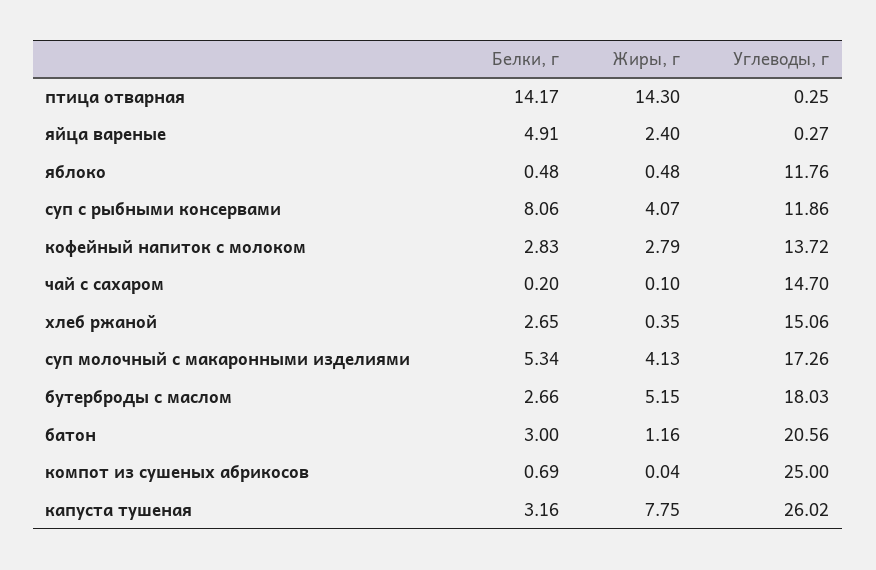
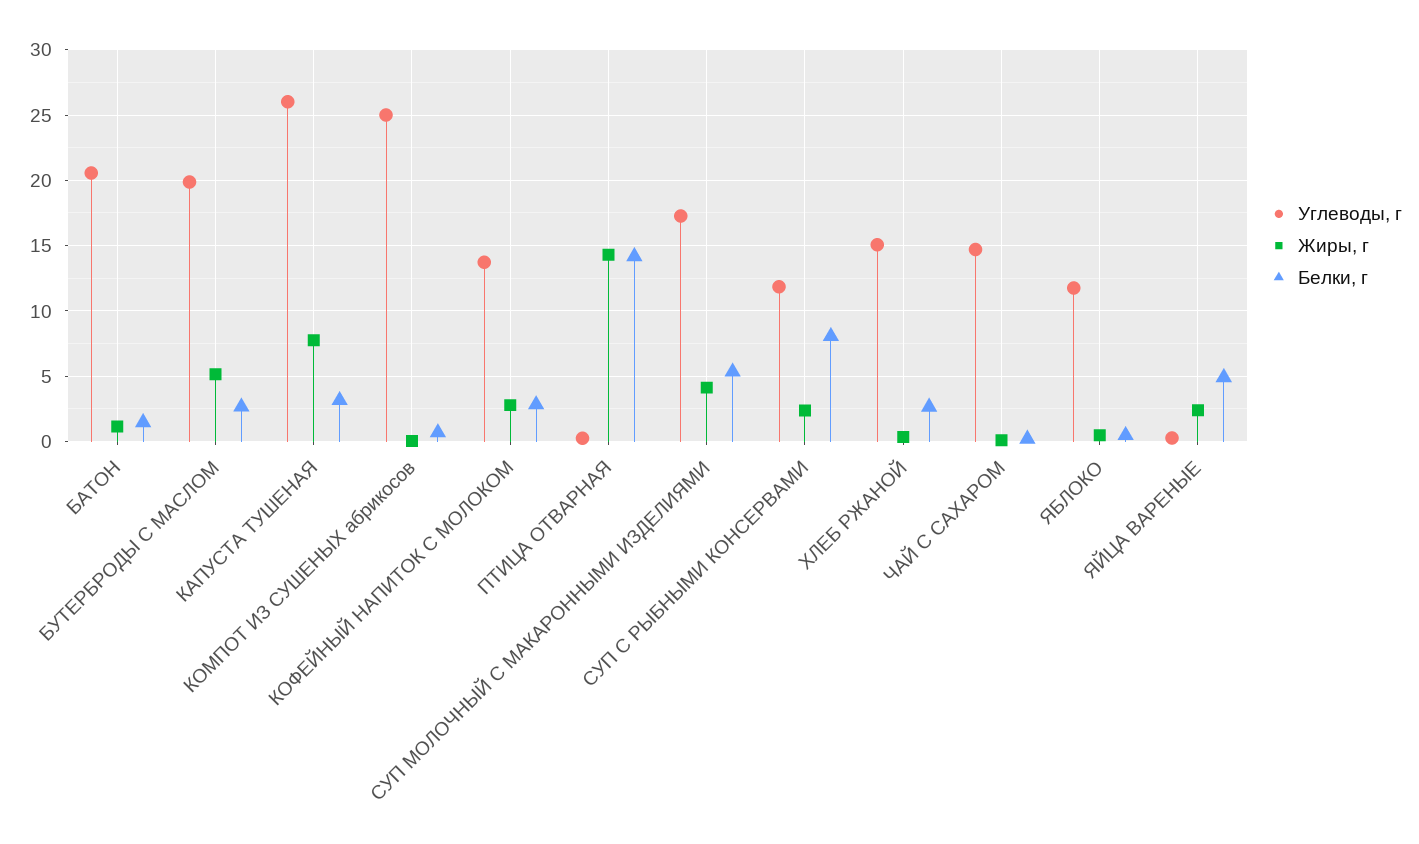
  {
    "Белки, г": {
      "птица отварная": 14.17,
      "яйца вареные": 4.91,
      "яблоко": 0.48,
      "суп с рыбными консервами": 8.06,
      "кофейный напиток с молоком": 2.83,
      "чай с сахаром": 0.2,
      "хлеб ржаной": 2.65,
      "суп молочный с макаронными изделиями": 5.34,
      "бутерброды с маслом": 2.66,
-     "батон": 3,
+     "батон": 1.5,
      "компот из сушеных абрикосов": 0.69,
      "капуста тушеная": 3.16
    },
    "Жиры, г": {
      "птица отварная": 14.3,
      "яйца вареные": 2.4,
      "яблоко": 0.48,
-     "суп с рыбными консервами": 4.07,
+     "суп с рыбными консервами": 2.5,
      "кофейный напиток с молоком": 2.79,
      "чай с сахаром": 0.1,
      "хлеб ржаной": 0.35,
      "суп молочный с макаронными изделиями": 4.13,
      "бутерброды с маслом": 5.15,
      "батон": 1.16,
      "компот из сушеных абрикосов": 0.04,
      "капуста тушеная": 7.75
    },
    "Углеводы, г": {
      "птица отварная": 0.25,
      "яйца вареные": 0.27,
      "яблоко": 11.76,
      "суп с рыбными консервами": 11.86,
      "кофейный напиток с молоком": 13.72,
      "чай с сахаром": 14.7,
      "хлеб ржаной": 15.06,
      "суп молочный с макаронными изделиями": 17.26,
-     "бутерброды с маслом": 18.03,
+     "бутерброды с маслом": 20,
      "батон": 20.56,
      "компот из сушеных абрикосов": 25,
      "капуста тушеная": 26.02
    }
  }

